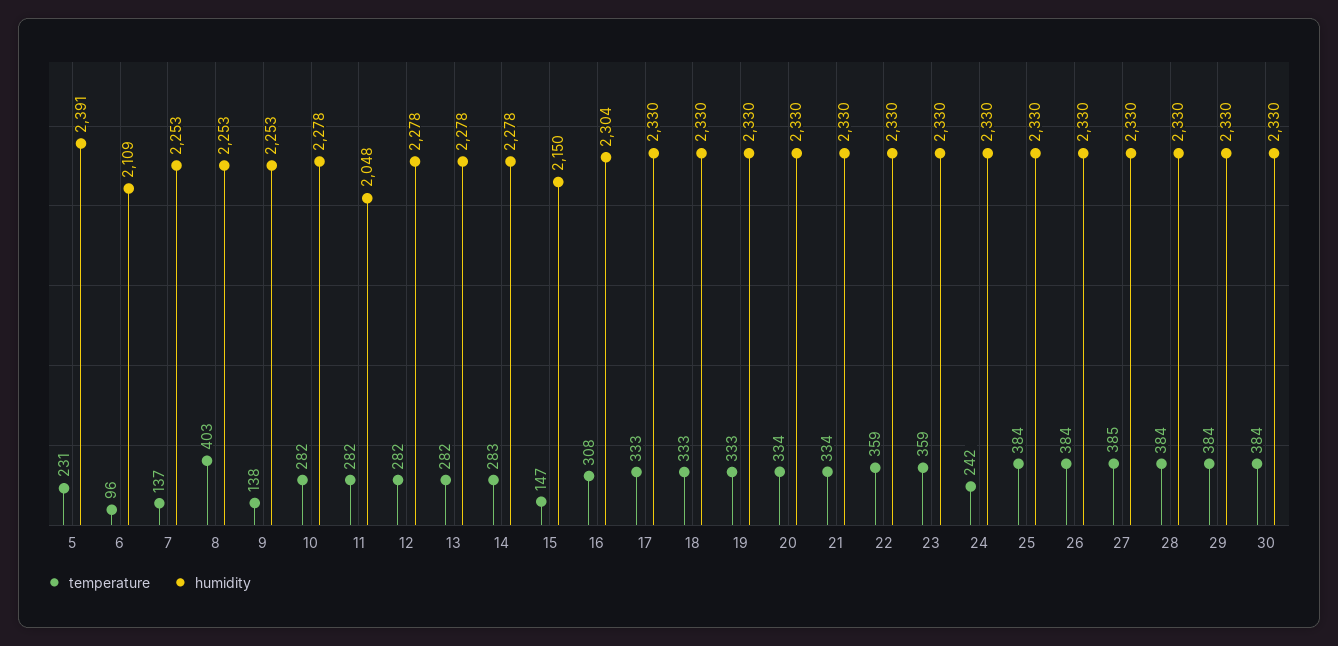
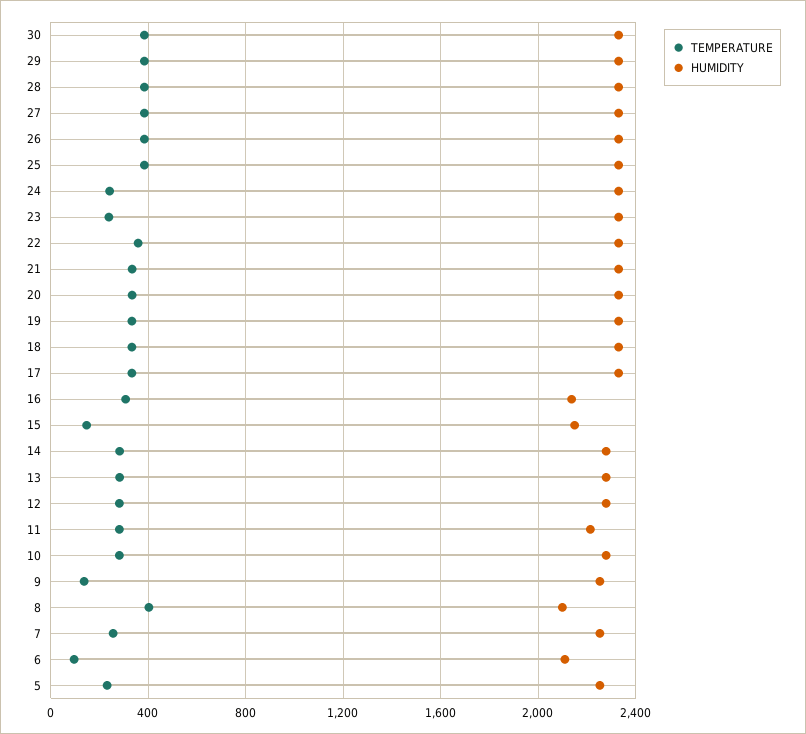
  {
    "temperature": {
      "5": 231,
      "6": 96,
-     "7": 137,
+     "7": 250,
      "8": 403,
      "9": 138,
      "10": 282,
      "11": 282,
      "12": 282,
      "13": 282,
      "14": 283,
      "15": 147,
      "16": 308,
      "17": 333,
      "18": 333,
      "19": 333,
      "20": 334,
      "21": 334,
      "22": 359,
-     "23": 359,
+     "23": 250,
      "24": 242,
      "25": 384,
      "26": 384,
      "27": 385,
      "28": 384,
      "29": 384,
      "30": 384
    },
    "humidity": {
-     "5": 2391,
+     "5": 2250,
      "6": 2109,
      "7": 2253,
-     "8": 2253,
+     "8": 2100,
      "9": 2253,
      "10": 2278,
-     "11": 2048,
+     "11": 2200,
      "12": 2278,
      "13": 2278,
      "14": 2278,
      "15": 2150,
-     "16": 2304,
+     "16": 2150,
      "17": 2330,
      "18": 2330,
      "19": 2330,
      "20": 2330,
      "21": 2330,
      "22": 2330,
      "23": 2330,
      "24": 2330,
      "25": 2330,
      "26": 2330,
      "27": 2330,
      "28": 2330,
      "29": 2330,
      "30": 2330
    }
  }

